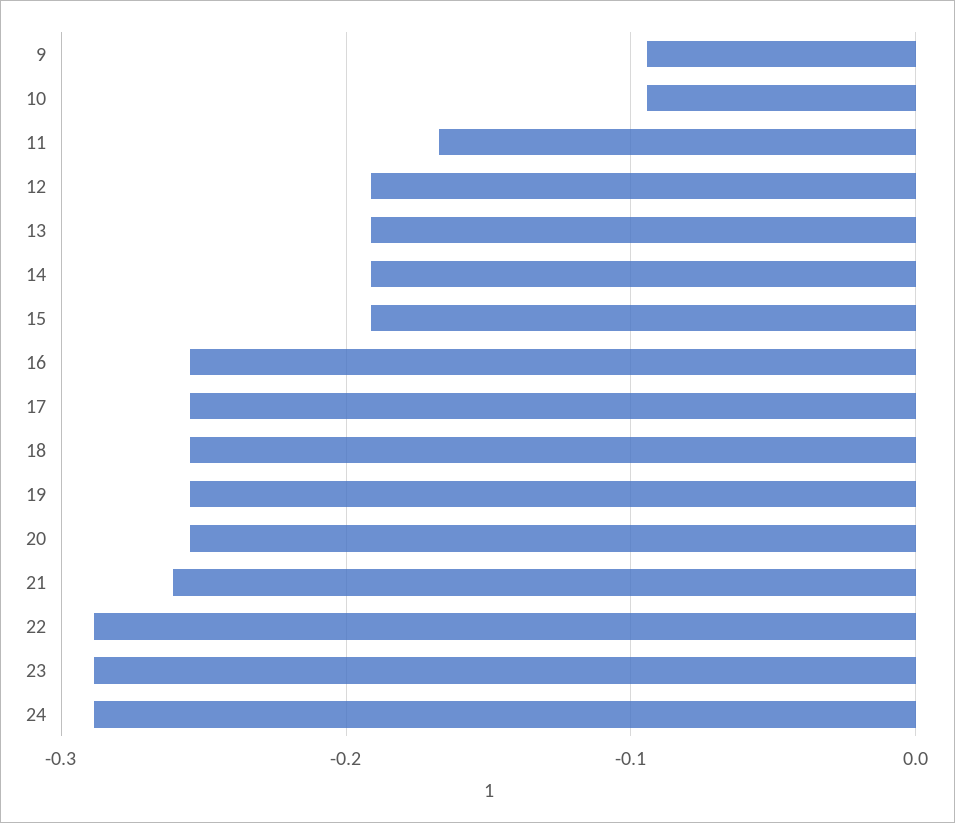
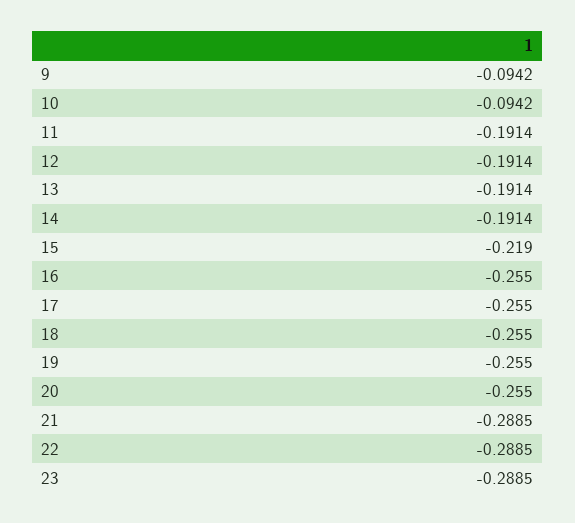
  {
    "9": -0.0942,
    "10": -0.0942,
-   "11": -0.17,
+   "11": -0.1914,
    "12": -0.1914,
    "13": -0.1914,
    "14": -0.1914,
-   "15": -0.19,
+   "15": -0.219,
    "16": -0.255,
    "17": -0.255,
    "18": -0.255,
    "19": -0.255,
    "20": -0.255,
-   "21": -0.26,
+   "21": -0.2885,
    "22": -0.2885,
-   "23": -0.2885,
+   "23": -0.2885
-   "24": -0.29
  }

